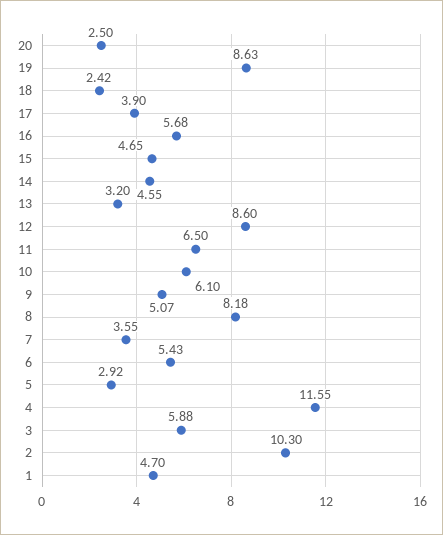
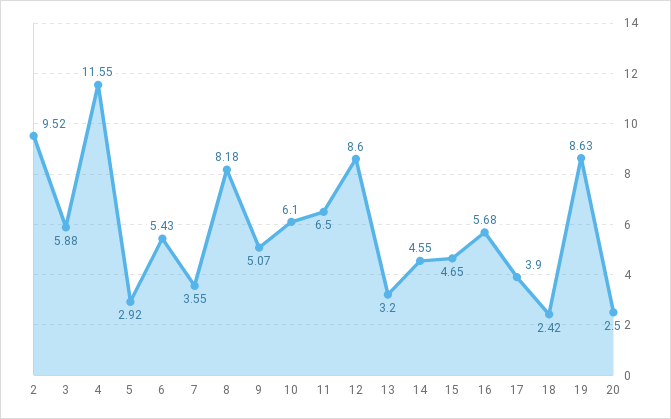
  {
    "20": 2.5,
    "19": 8.63,
    "18": 2.42,
    "17": 3.9,
    "16": 5.68,
    "15": 4.65,
    "14": 4.55,
    "13": 3.2,
    "12": 8.6,
    "11": 6.5,
    "10": 6.1,
    "9": 5.07,
    "8": 8.18,
    "7": 3.55,
    "6": 5.43,
    "5": 2.92,
    "4": 11.55,
    "3": 5.88,
-   "2": 10.3,
+   "2": 9.52
-   "1": 4.7
  }

